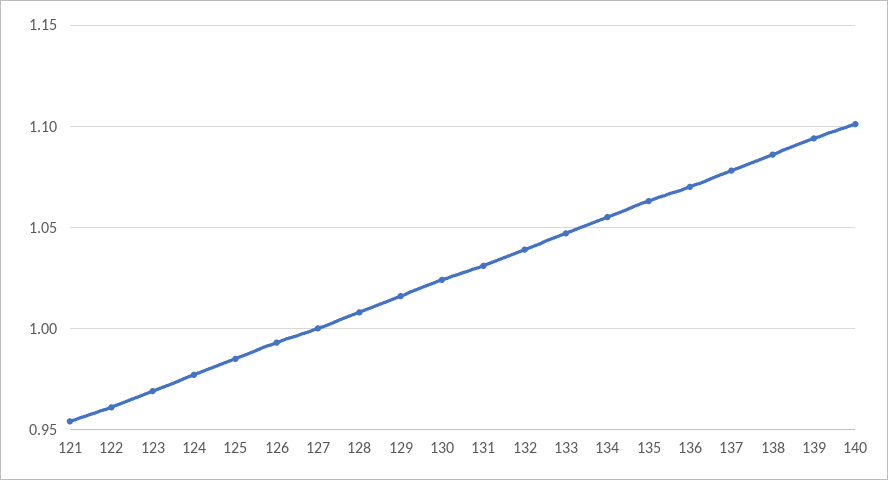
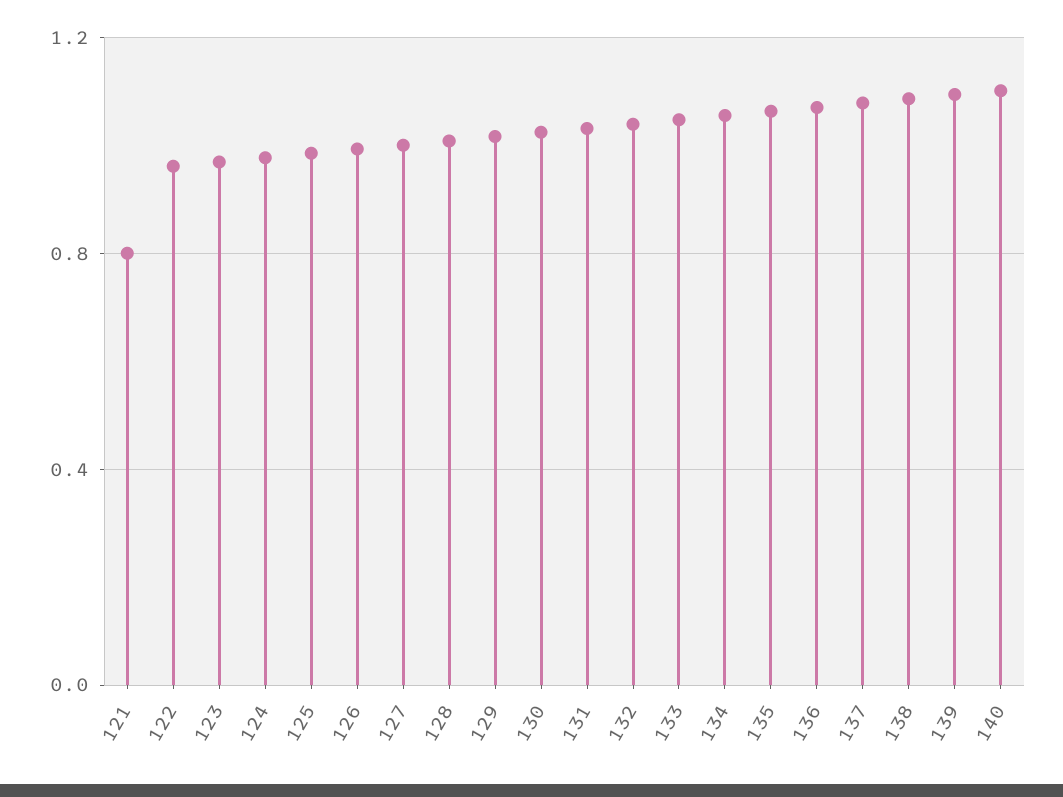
  {
-   "121": 0.955,
+   "121": 0.8,
    "122": 0.96,
    "123": 0.97,
    "124": 0.975,
    "125": 0.985,
    "126": 0.995,
    "127": 1,
    "128": 1.01,
    "129": 1.015,
    "130": 1.025,
    "131": 1.03,
    "132": 1.04,
    "133": 1.045,
    "134": 1.055,
    "135": 1.065,
    "136": 1.07,
    "137": 1.08,
    "138": 1.085,
    "139": 1.095,
    "140": 1.1
  }

